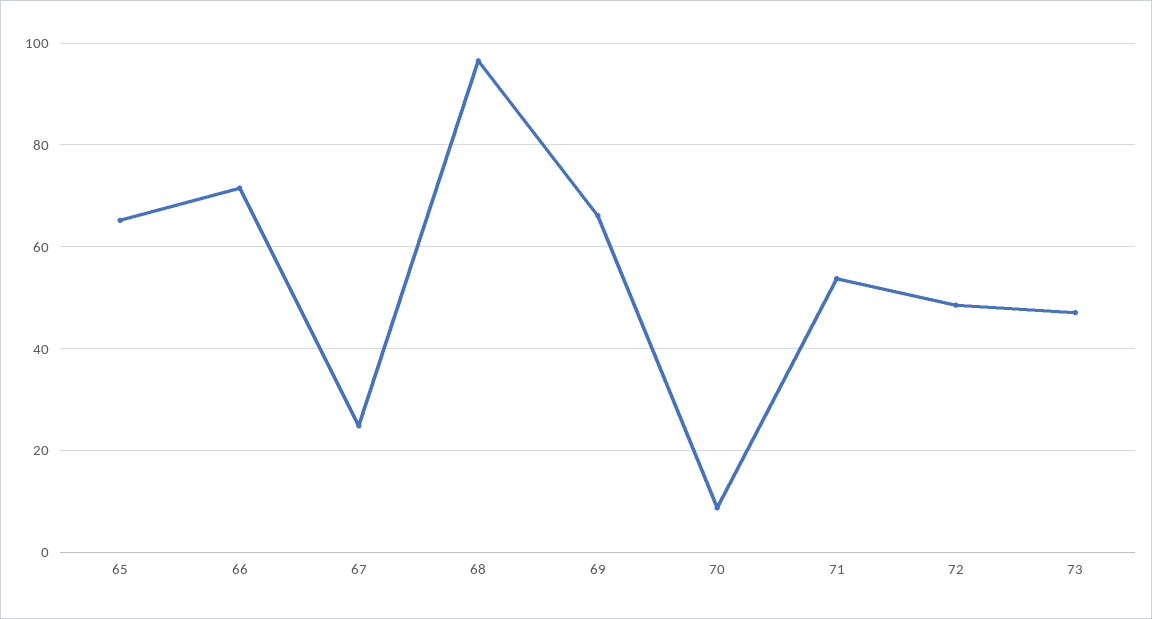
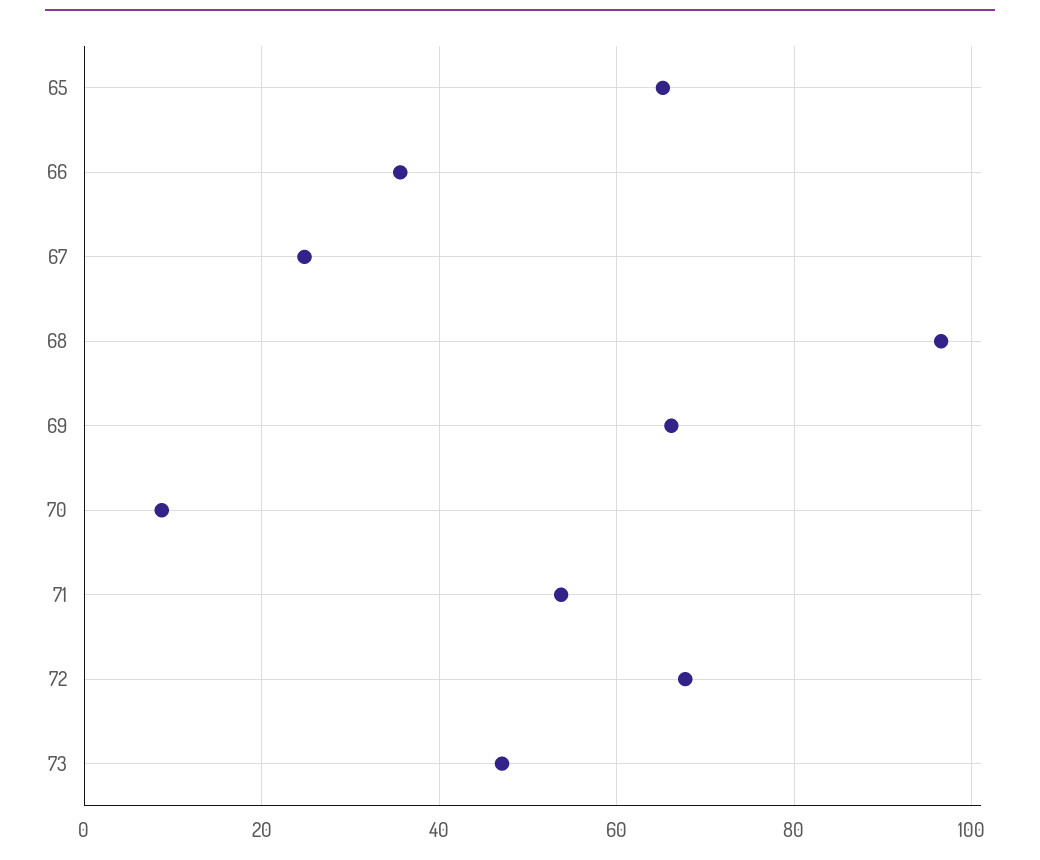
  {
    "65": 66,
-   "66": 72,
+   "66": 36,
    "67": 24,
    "68": 96,
    "69": 66,
    "70": 8,
    "71": 54,
-   "72": 48,
+   "72": 68,
    "73": 48
  }

